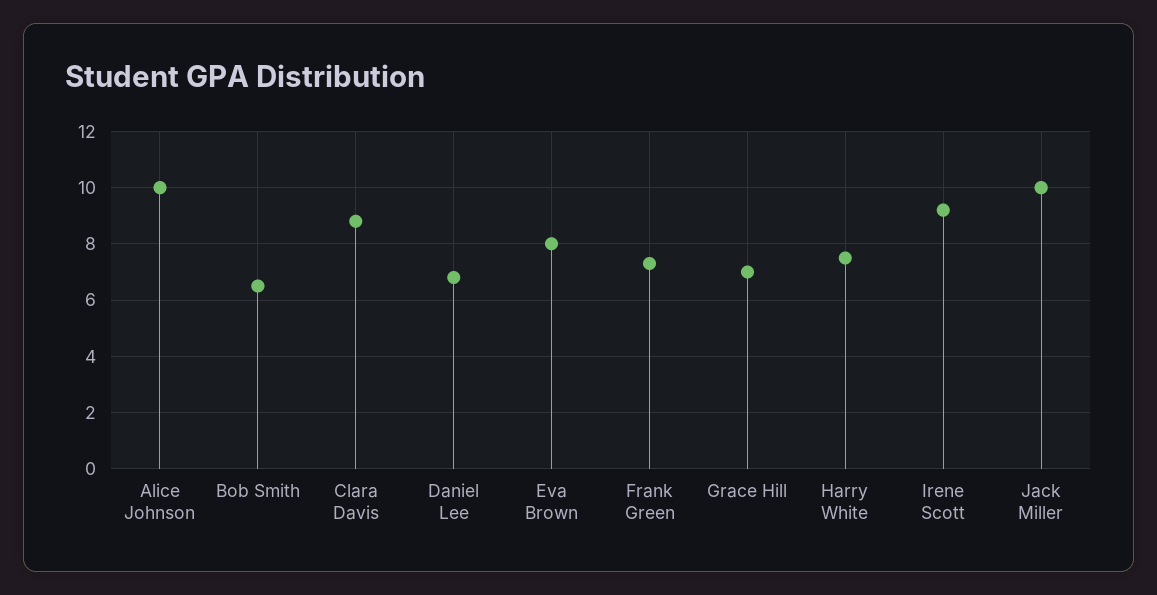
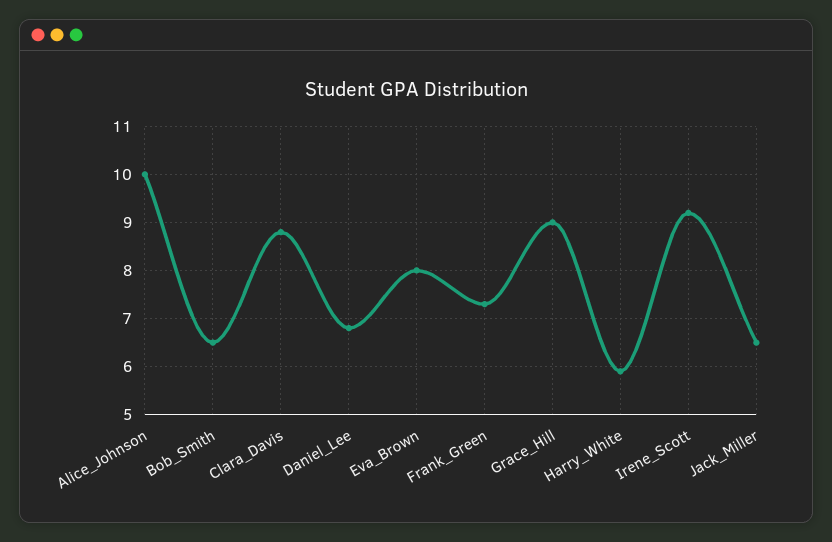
  {
    "Alice Johnson": 10,
    "Bob Smith": 6.5,
    "Clara Davis": 9,
    "Daniel Lee": 7,
    "Eva Brown": 8,
    "Frank Green": 7.5,
-   "Grace Hill": 7,
+   "Grace Hill": 9,
-   "Harry White": 7.5,
+   "Harry White": 6,
    "Irene Scott": 9,
-   "Jack Miller": 10
+   "Jack Miller": 6.5
  }

